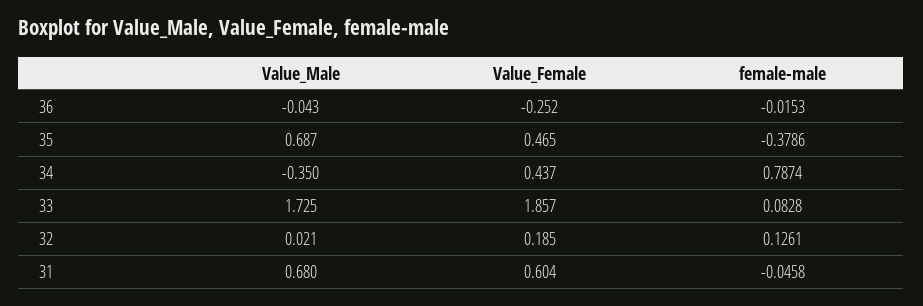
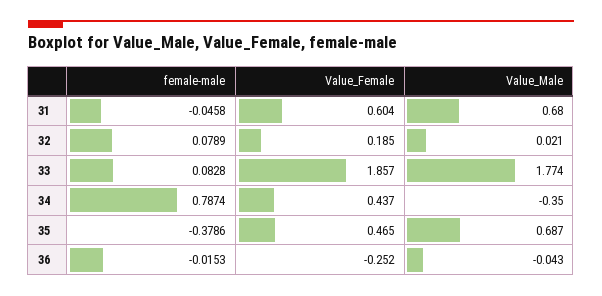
  {
    "Value_Male": {
      "36": -0.043,
      "35": 0.687,
      "34": -0.35,
-     "33": 1.725,
+     "33": 1.774,
      "32": 0.021,
      "31": 0.68
    },
    "Value_Female": {
      "36": -0.252,
      "35": 0.465,
      "34": 0.437,
      "33": 1.857,
      "32": 0.185,
      "31": 0.604
    },
    "female-male": {
      "36": -0.0153,
      "35": -0.3786,
      "34": 0.7874,
      "33": 0.0828,
-     "32": 0.1261,
+     "32": 0.0789,
      "31": -0.0458
    }
  }

